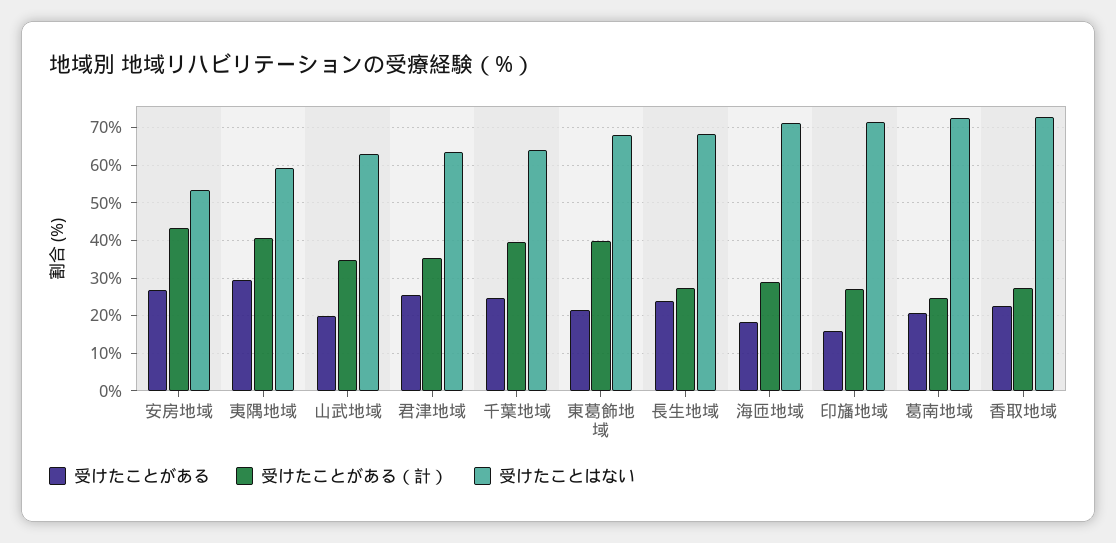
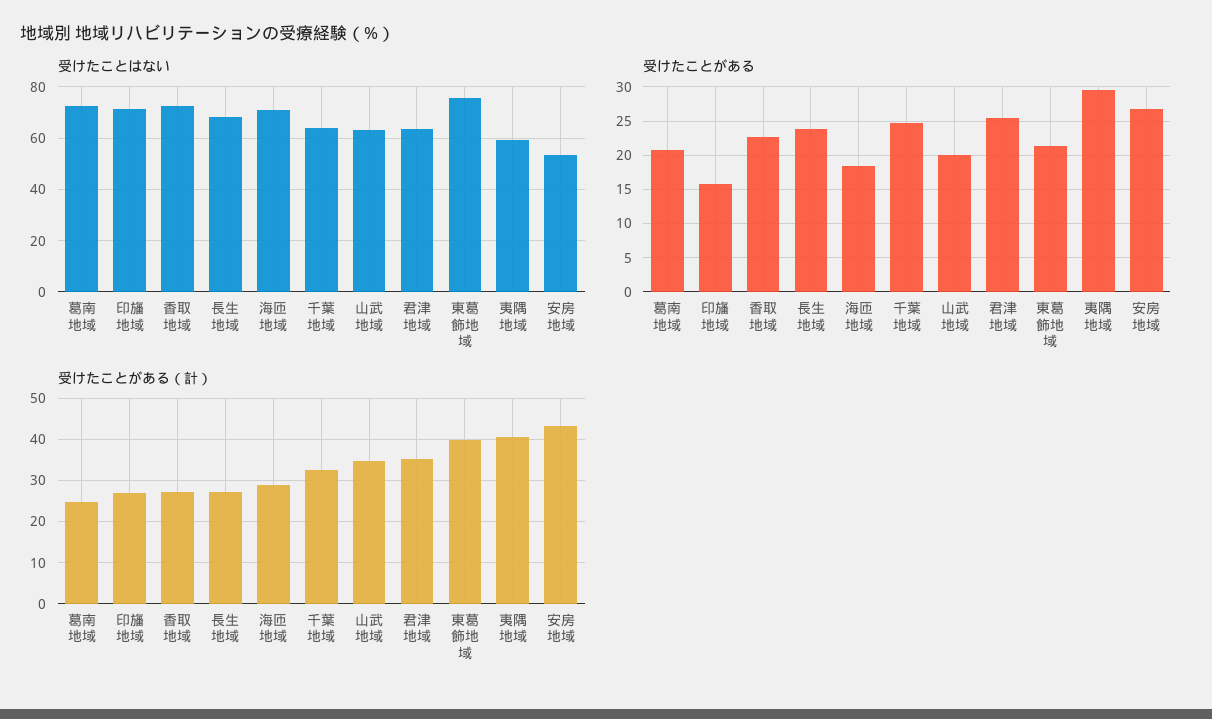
  {
    "受けたことがある": {
      "安房地域": 27,
      "夷隅地域": 30,
      "山武地域": 20,
      "君津地域": 25,
      "千葉地域": 25,
      "東葛飾地域": 21,
      "長生地域": 24,
      "海匝地域": 18,
      "印旛地域": 16,
      "葛南地域": 21,
      "香取地域": 23
    },
    "受けたことがある（計）": {
      "安房地域": 44,
      "夷隅地域": 40,
      "山武地域": 34,
      "君津地域": 36,
-     "千葉地域": 40,
+     "千葉地域": 32,
      "東葛飾地域": 40,
      "長生地域": 28,
      "海匝地域": 28,
      "印旛地域": 28,
      "葛南地域": 24,
      "香取地域": 28
    },
    "受けたことはない": {
      "安房地域": 54,
      "夷隅地域": 60,
      "山武地域": 64,
      "君津地域": 64,
      "千葉地域": 64,
-     "東葛飾地域": 68,
+     "東葛飾地域": 75,
      "長生地域": 68,
      "海匝地域": 72,
      "印旛地域": 72,
      "葛南地域": 72,
      "香取地域": 72
    }
  }

